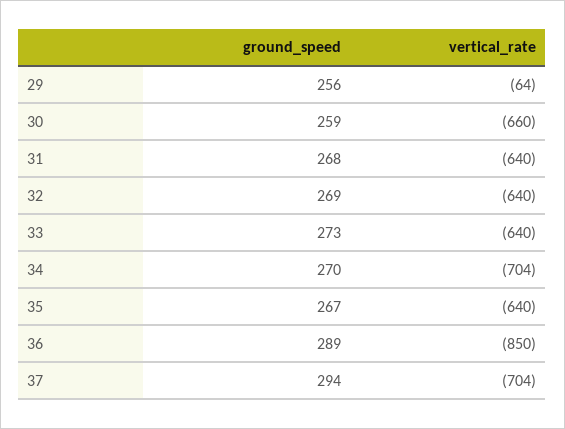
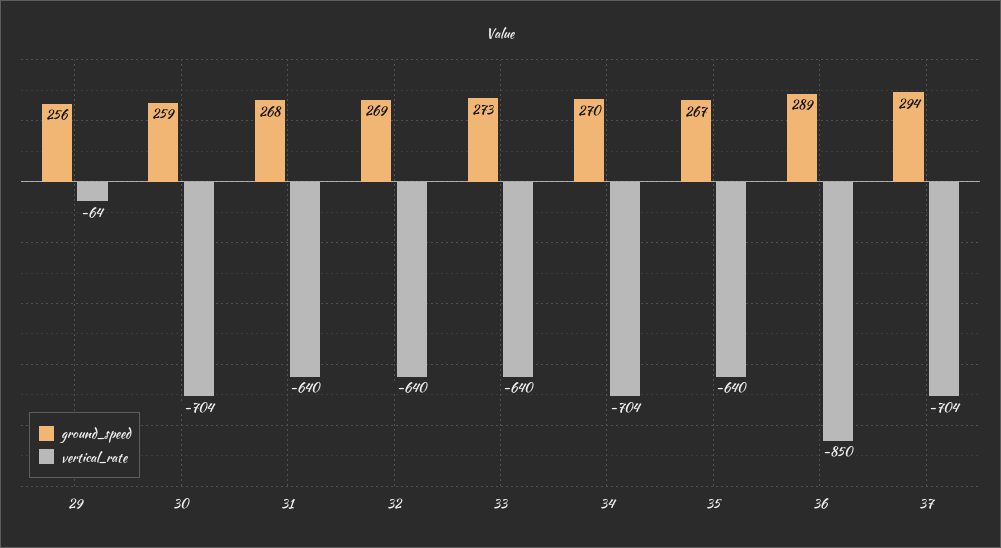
  {
    "ground_speed": {
      "29": 256,
      "30": 259,
      "31": 268,
      "32": 269,
      "33": 273,
      "34": 270,
      "35": 267,
      "36": 289,
      "37": 294
    },
    "vertical_rate": {
      "29": -64,
-     "30": -660,
+     "30": -704,
      "31": -640,
      "32": -640,
      "33": -640,
      "34": -704,
      "35": -640,
      "36": -850,
      "37": -704
    }
  }

